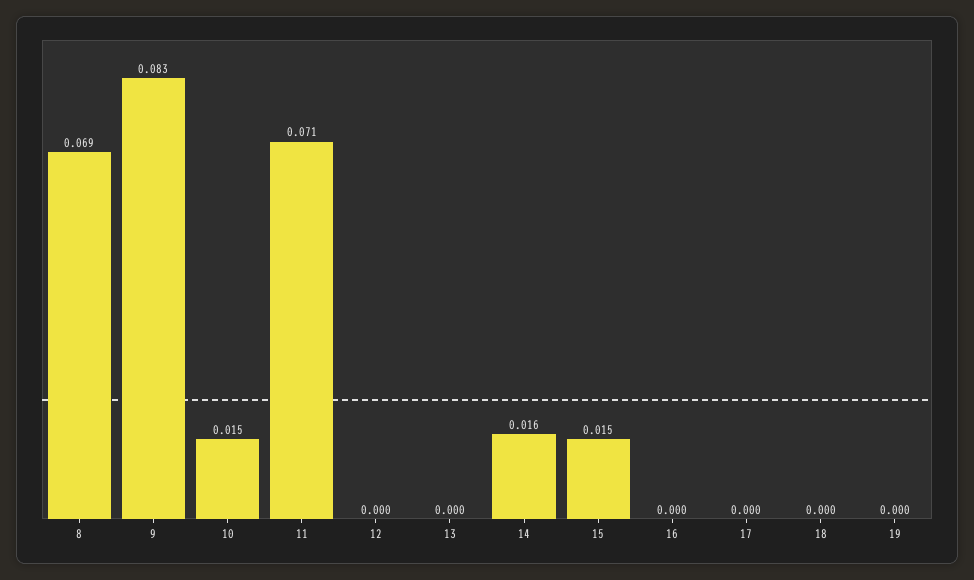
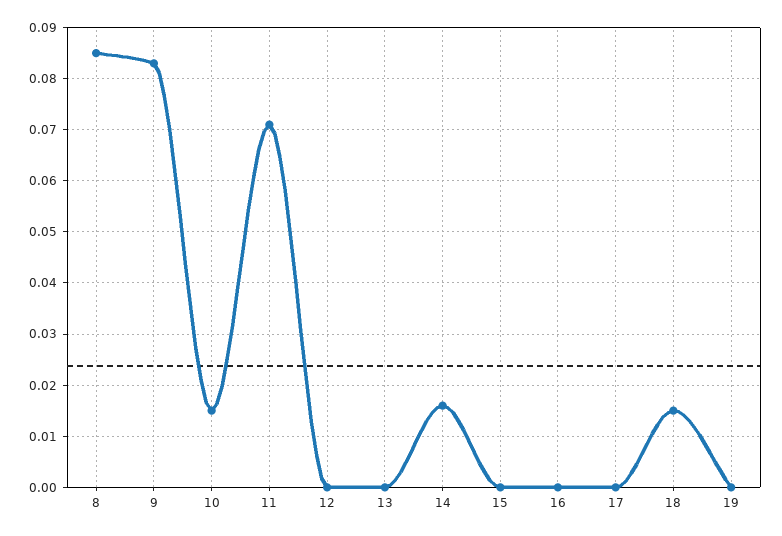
  {
-   "8": 0.069,
+   "8": 0.085,
    "9": 0.083,
    "10": 0.015,
    "11": 0.071,
    "12": 0,
    "13": 0,
    "14": 0.016,
-   "15": 0.015,
+   "15": 0,
    "16": 0,
    "17": 0,
-   "18": 0,
+   "18": 0.015,
    "19": 0
  }

